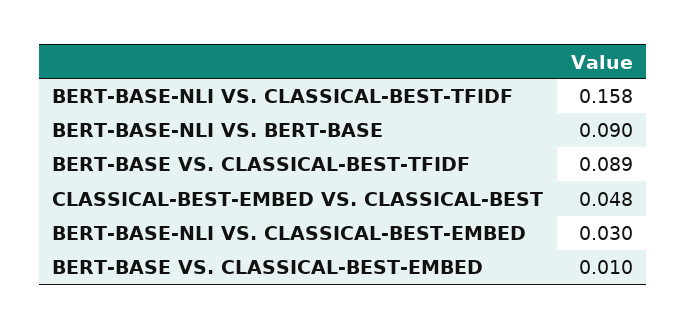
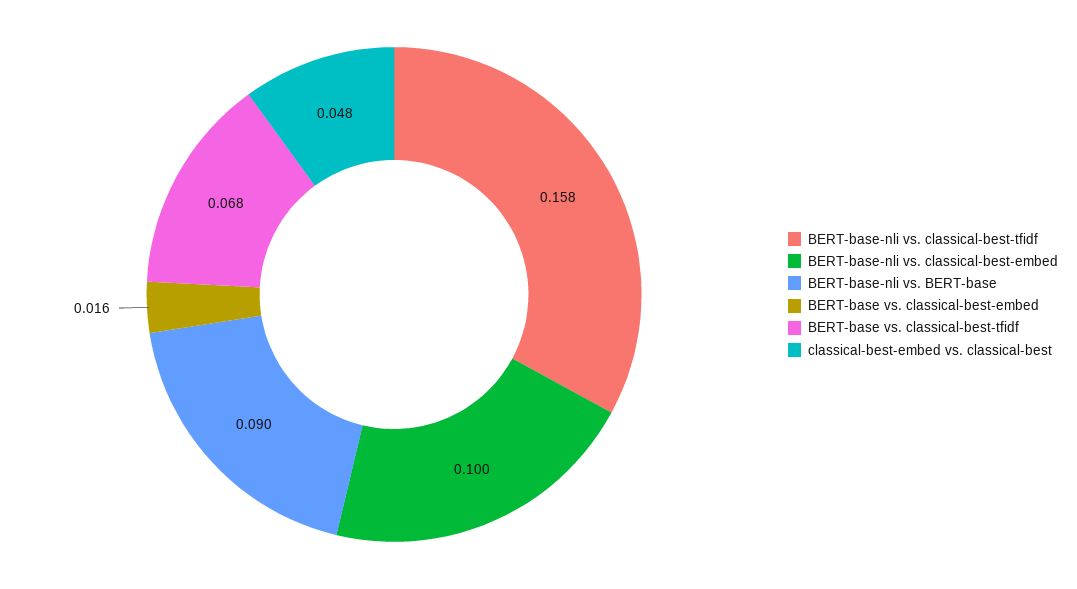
  {
    "BERT-BASE-NLI VS. CLASSICAL-BEST-TFIDF": 0.158,
    "BERT-BASE-NLI VS. BERT-BASE": 0.09,
-   "BERT-BASE VS. CLASSICAL-BEST-TFIDF": 0.089,
+   "BERT-BASE VS. CLASSICAL-BEST-TFIDF": 0.068,
    "CLASSICAL-BEST-EMBED VS. CLASSICAL-BEST": 0.048,
-   "BERT-BASE-NLI VS. CLASSICAL-BEST-EMBED": 0.03,
+   "BERT-BASE-NLI VS. CLASSICAL-BEST-EMBED": 0.1,
-   "BERT-BASE VS. CLASSICAL-BEST-EMBED": 0.01
+   "BERT-BASE VS. CLASSICAL-BEST-EMBED": 0.016
  }

